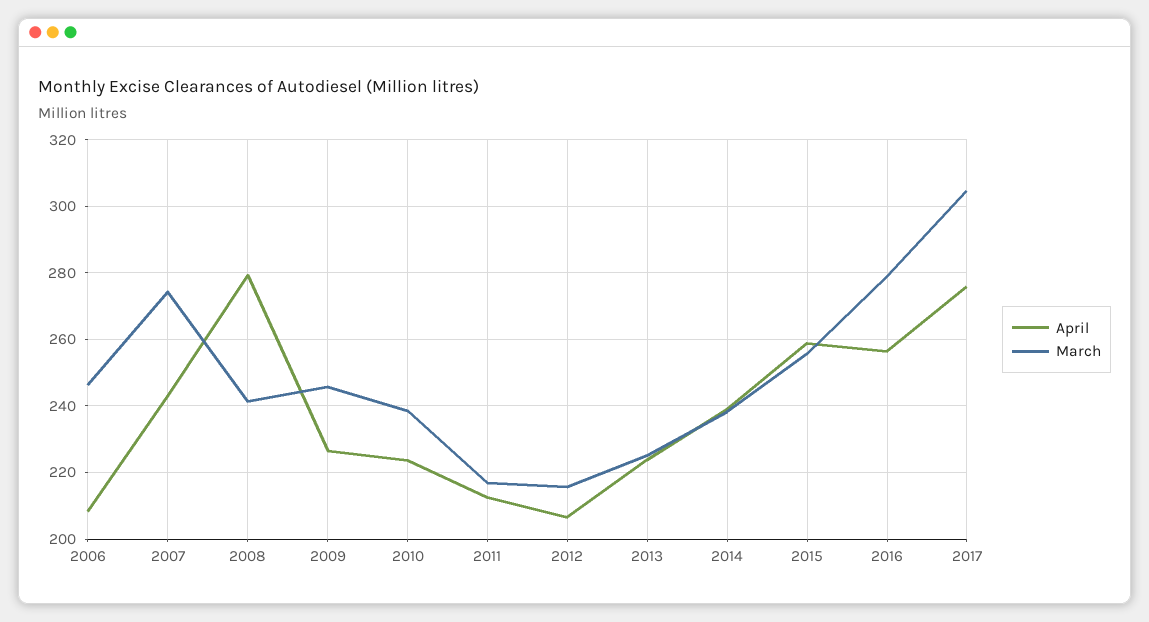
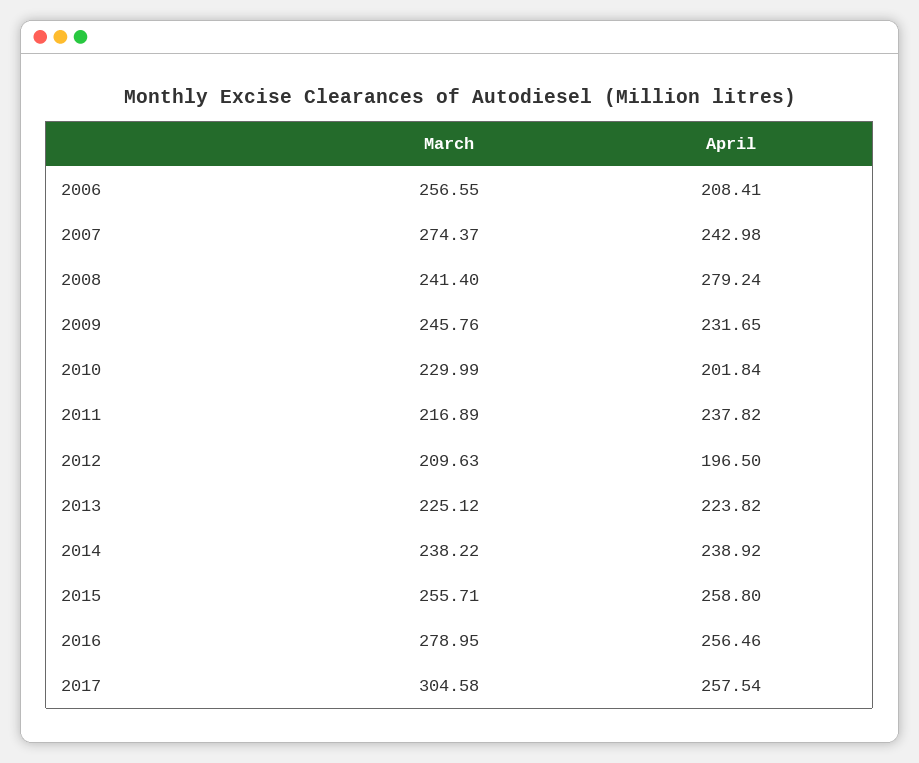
  {
    "April": {
      "2006": 208.41,
      "2007": 242.98,
      "2008": 279.24,
-     "2009": 226,
+     "2009": 231.65,
-     "2010": 224,
+     "2010": 201.84,
-     "2011": 212,
+     "2011": 237.82,
-     "2012": 206,
+     "2012": 196.5,
      "2013": 223.82,
      "2014": 238.92,
      "2015": 258.8,
      "2016": 256.46,
-     "2017": 276
+     "2017": 257.54
    },
    "March": {
-     "2006": 246,
+     "2006": 256.55,
      "2007": 274.37,
      "2008": 241.4,
      "2009": 245.76,
-     "2010": 238,
+     "2010": 229.99,
      "2011": 216.89,
-     "2012": 216,
+     "2012": 209.63,
      "2013": 225.12,
      "2014": 238.22,
      "2015": 255.71,
      "2016": 278.95,
      "2017": 304.58
    }
  }

